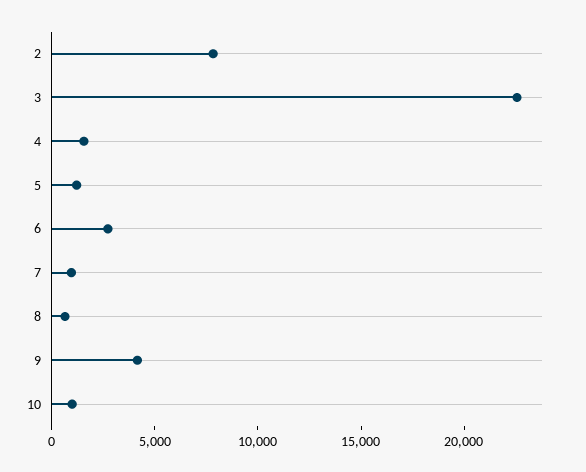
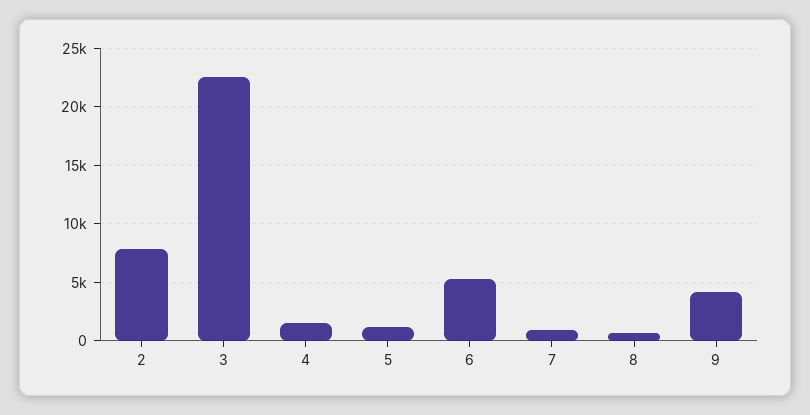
  {
    "2": 8000,
    "3": 23000,
    "4": 2000,
    "5": 1000,
-   "6": 3000,
+   "6": 5000,
    "7": 1000,
    "8": 1000,
-   "9": 4000,
+   "9": 4000
-   "10": 1000
  }

